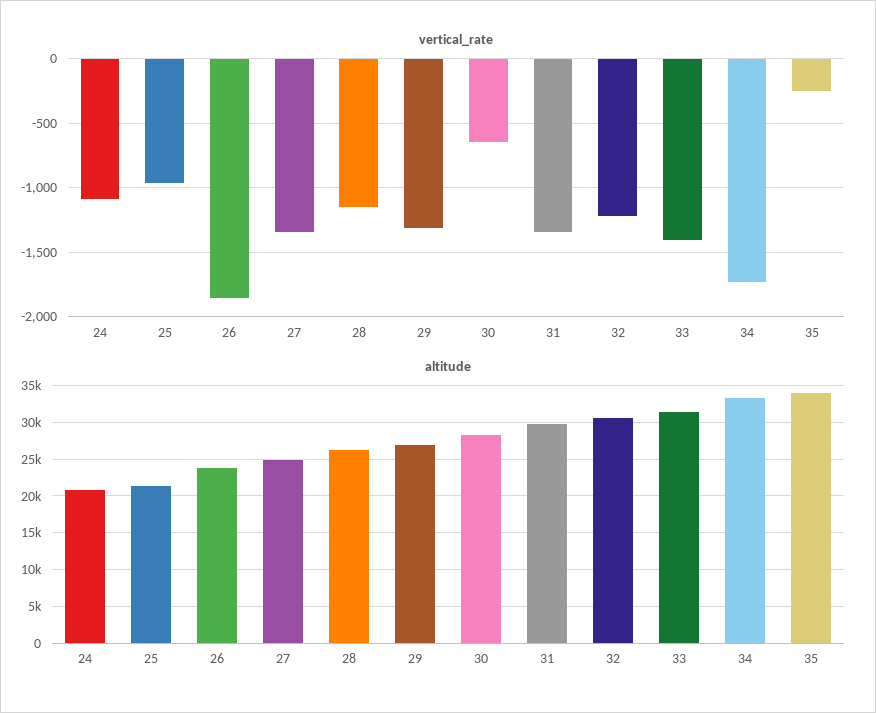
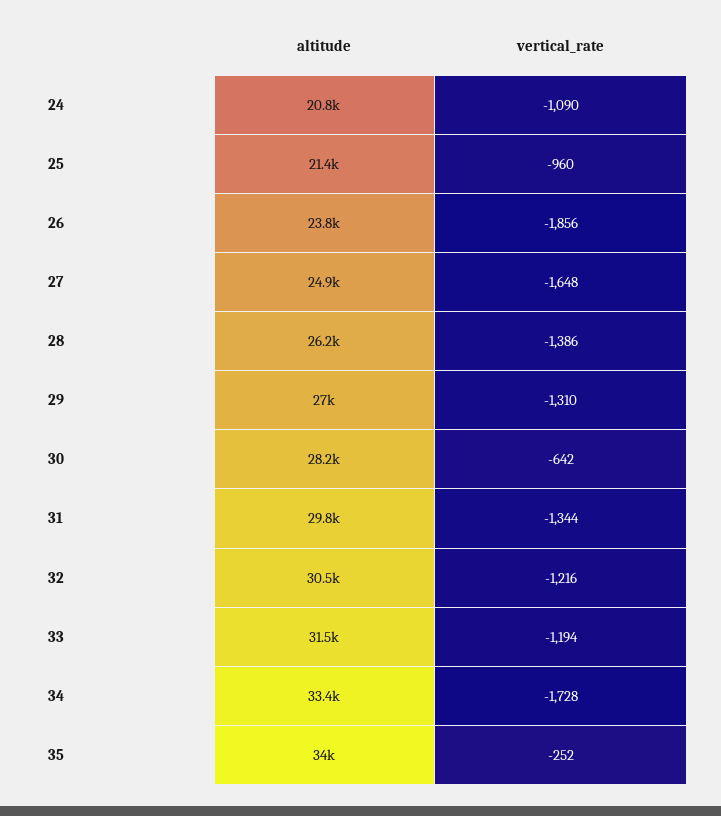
  {
    "vertical_rate": {
      "24": -1090,
      "25": -960,
      "26": -1856,
-     "27": -1350,
+     "27": -1648,
-     "28": -1150,
+     "28": -1386,
      "29": -1310,
      "30": -642,
      "31": -1344,
      "32": -1216,
-     "33": -1400,
+     "33": -1194,
      "34": -1728,
      "35": -252
    },
    "altitude": {
      "24": 20800,
      "25": 21400,
      "26": 23800,
      "27": 24900,
      "28": 26200,
      "29": 27000,
      "30": 28200,
      "31": 29800,
      "32": 30500,
      "33": 31500,
      "34": 33400,
      "35": 34000
    }
  }

